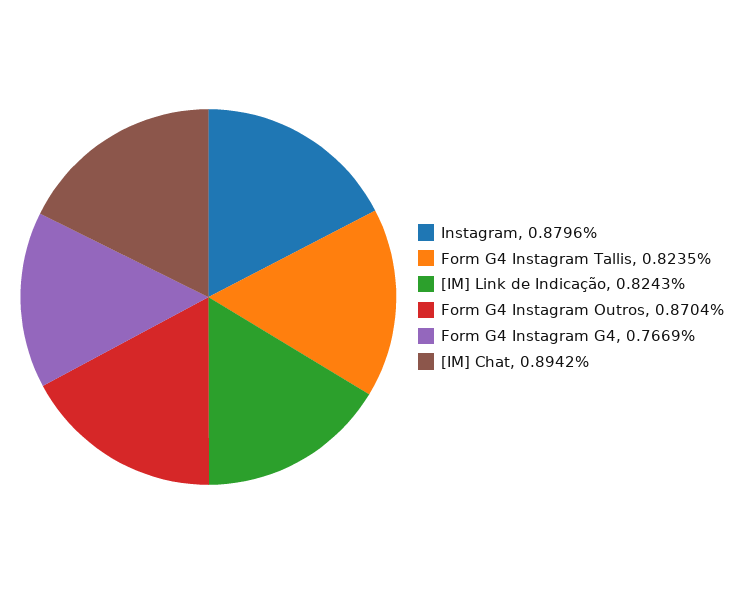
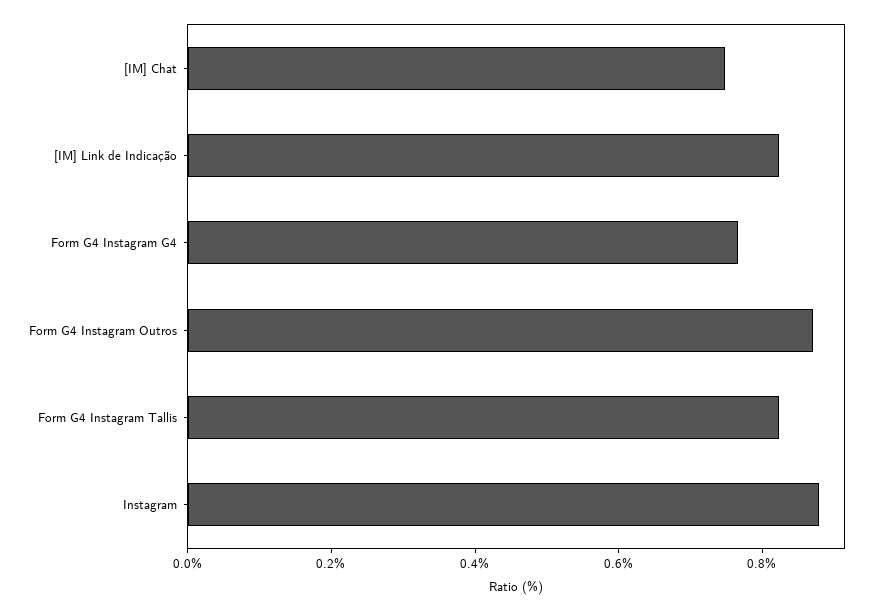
  {
    "Instagram": 0.8796,
    "Form G4 Instagram Tallis": 0.8235,
    "[IM] Link de Indicação": 0.8243,
    "Form G4 Instagram Outros": 0.8704,
    "Form G4 Instagram G4": 0.7669,
-   "[IM] Chat": 0.8942
+   "[IM] Chat": 0.75
  }

